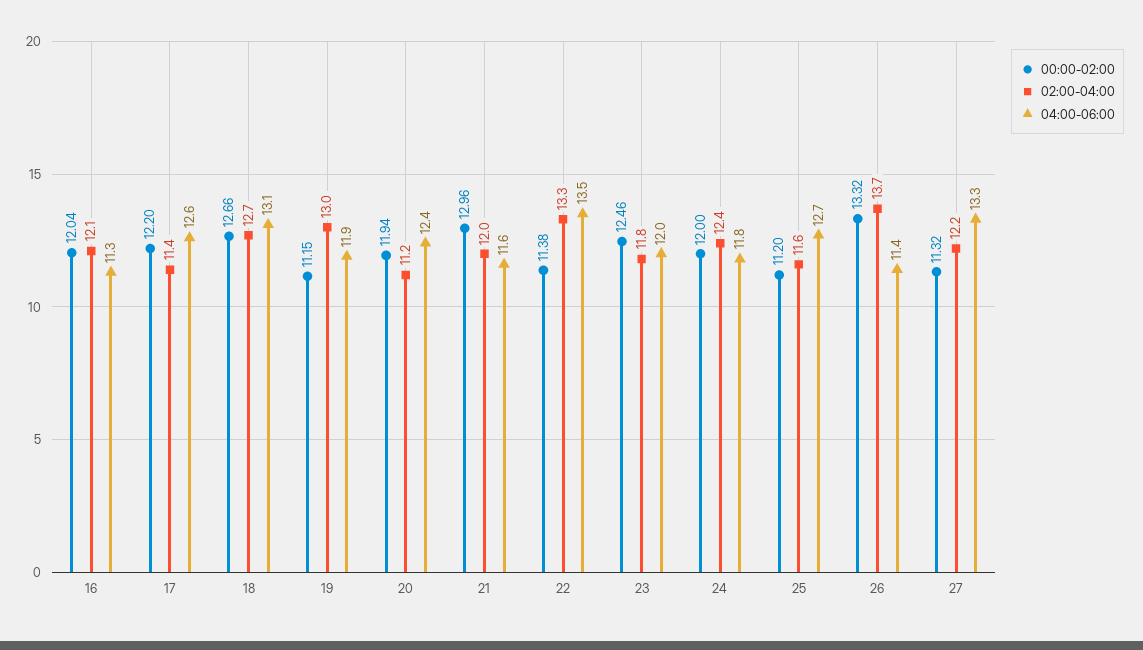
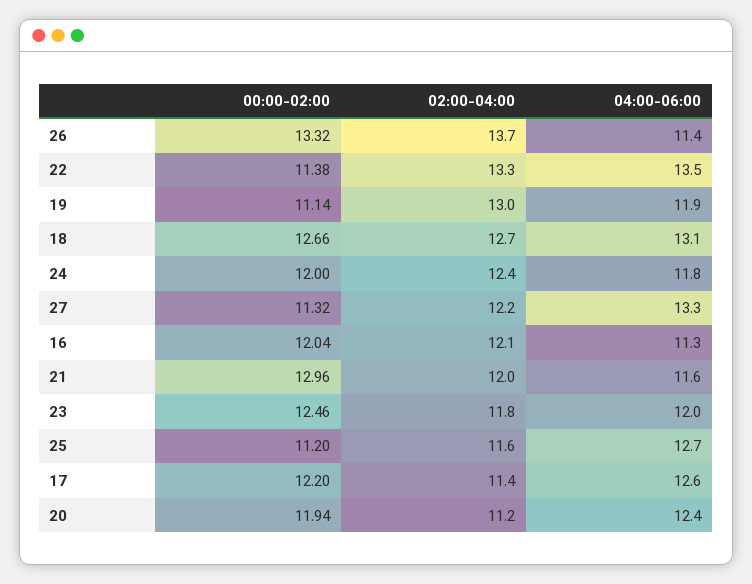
  {
    "00:00-02:00": {
      "16": 12.04,
      "17": 12.2,
      "18": 12.66,
-     "19": 11.15,
+     "19": 11.14,
      "20": 11.94,
      "21": 12.96,
      "22": 11.38,
      "23": 12.46,
      "24": 12,
      "25": 11.2,
      "26": 13.32,
      "27": 11.32
    },
    "02:00-04:00": {
      "16": 12.1,
      "17": 11.4,
      "18": 12.7,
      "19": 13,
      "20": 11.2,
      "21": 12,
      "22": 13.3,
      "23": 11.8,
      "24": 12.4,
      "25": 11.6,
      "26": 13.7,
      "27": 12.2
    },
    "04:00-06:00": {
      "16": 11.3,
      "17": 12.6,
      "18": 13.1,
      "19": 11.9,
      "20": 12.4,
      "21": 11.6,
      "22": 13.5,
      "23": 12,
      "24": 11.8,
      "25": 12.7,
      "26": 11.4,
      "27": 13.3
    }
  }

